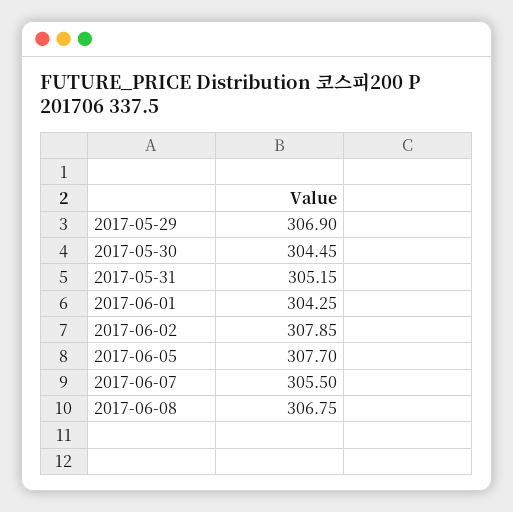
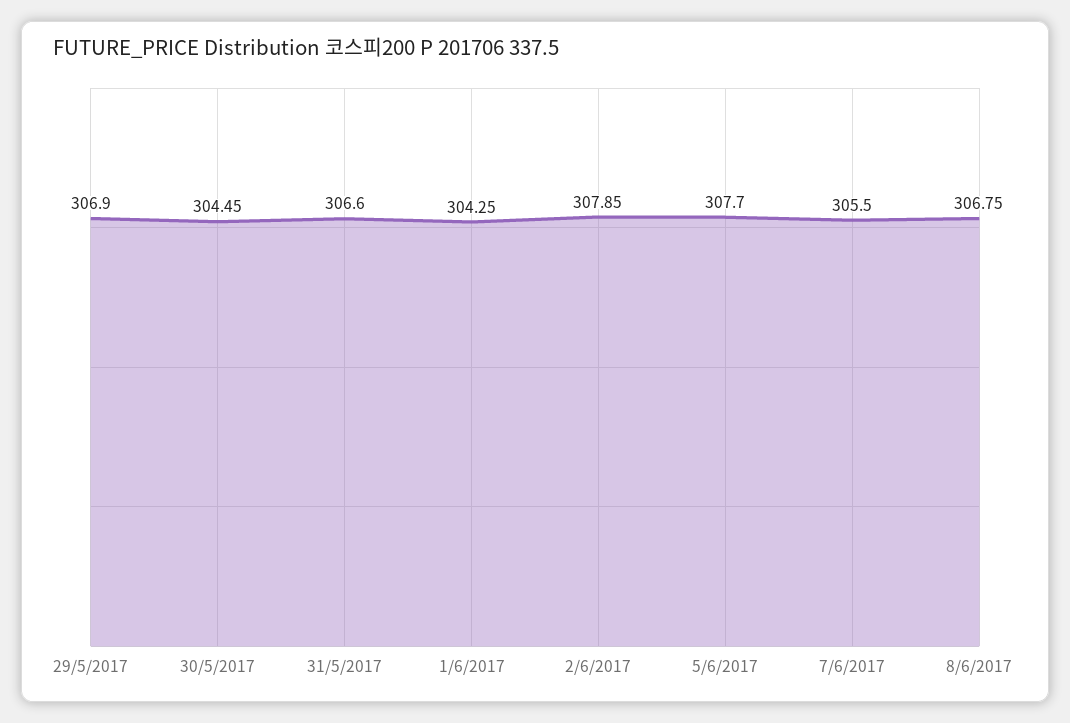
  {
    "2017-05-29": 306.9,
    "2017-05-30": 304.45,
-   "2017-05-31": 305.15,
+   "2017-05-31": 306.6,
    "2017-06-01": 304.25,
    "2017-06-02": 307.85,
    "2017-06-05": 307.7,
    "2017-06-07": 305.5,
    "2017-06-08": 306.75
  }

